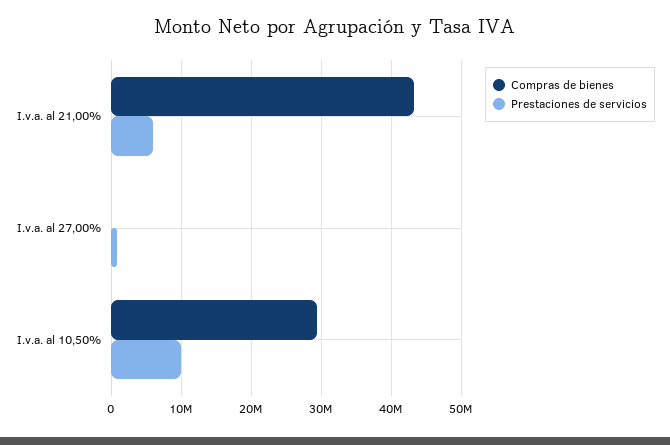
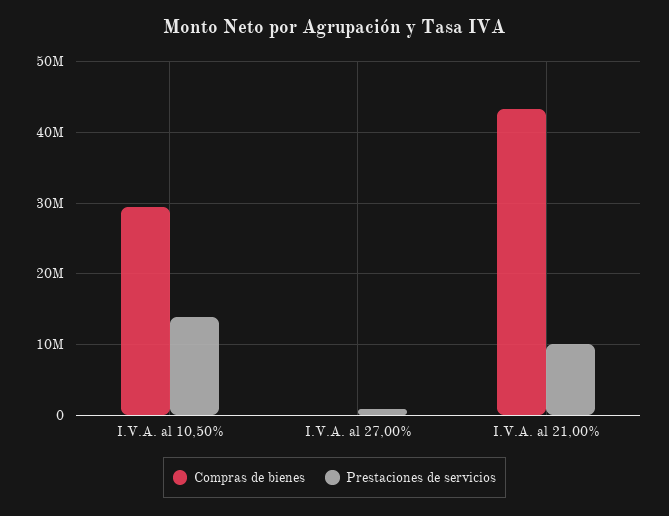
  {
    "Compras de bienes": {
      "I.v.a. al 21,00%": 43000000,
      "I.v.a. al 27,00%": 0,
      "I.v.a. al 10,50%": 29000000
    },
    "Prestaciones de servicios": {
-     "I.v.a. al 21,00%": 6000000,
+     "I.v.a. al 21,00%": 10000000,
      "I.v.a. al 27,00%": 1000000,
-     "I.v.a. al 10,50%": 10000000
+     "I.v.a. al 10,50%": 14000000
    }
  }

